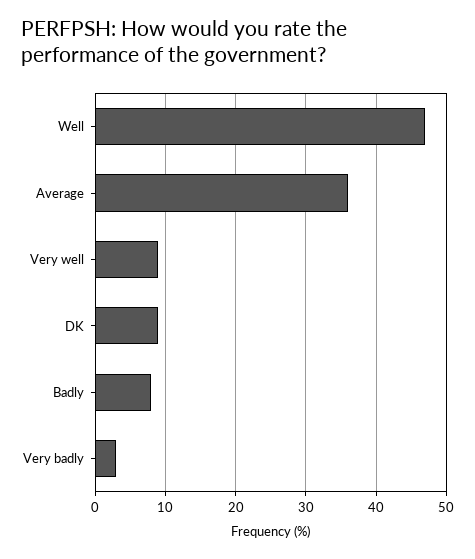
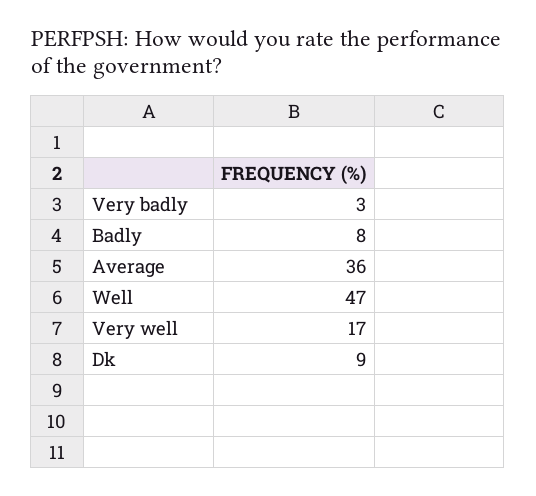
  {
    "Well": 47,
    "Average": 36,
-   "Very well": 9,
+   "Very well": 17,
    "DK": 9,
    "Badly": 8,
    "Very badly": 3
  }

